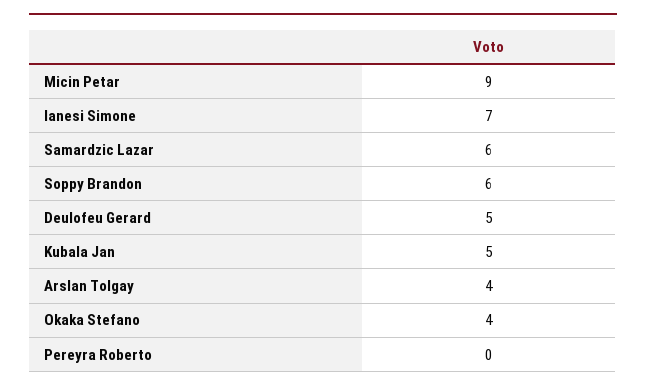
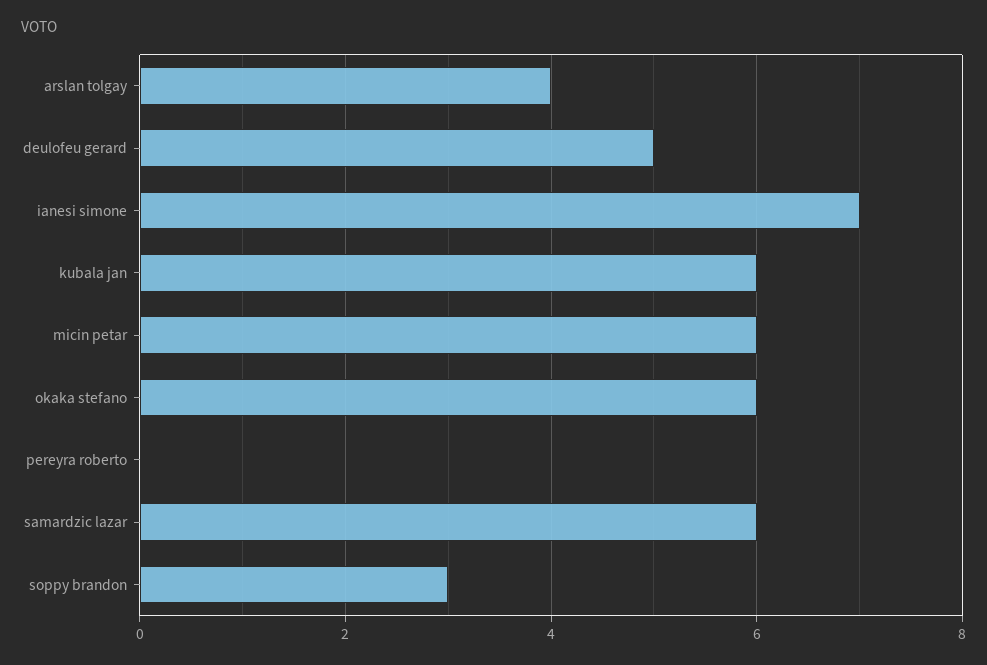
  {
-   "Micin Petar": 9,
+   "Micin Petar": 6,
    "Ianesi Simone": 7,
    "Samardzic Lazar": 6,
-   "Soppy Brandon": 6,
+   "Soppy Brandon": 3,
    "Deulofeu Gerard": 5,
-   "Kubala Jan": 5,
+   "Kubala Jan": 6,
    "Arslan Tolgay": 4,
-   "Okaka Stefano": 4,
+   "Okaka Stefano": 6,
    "Pereyra Roberto": 0
  }

